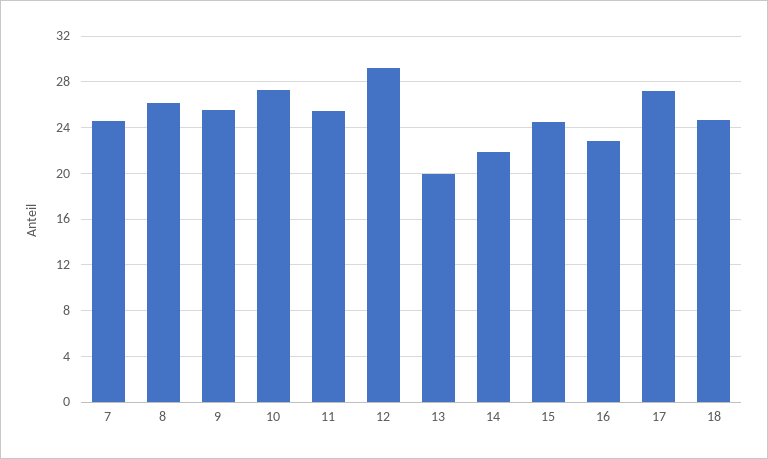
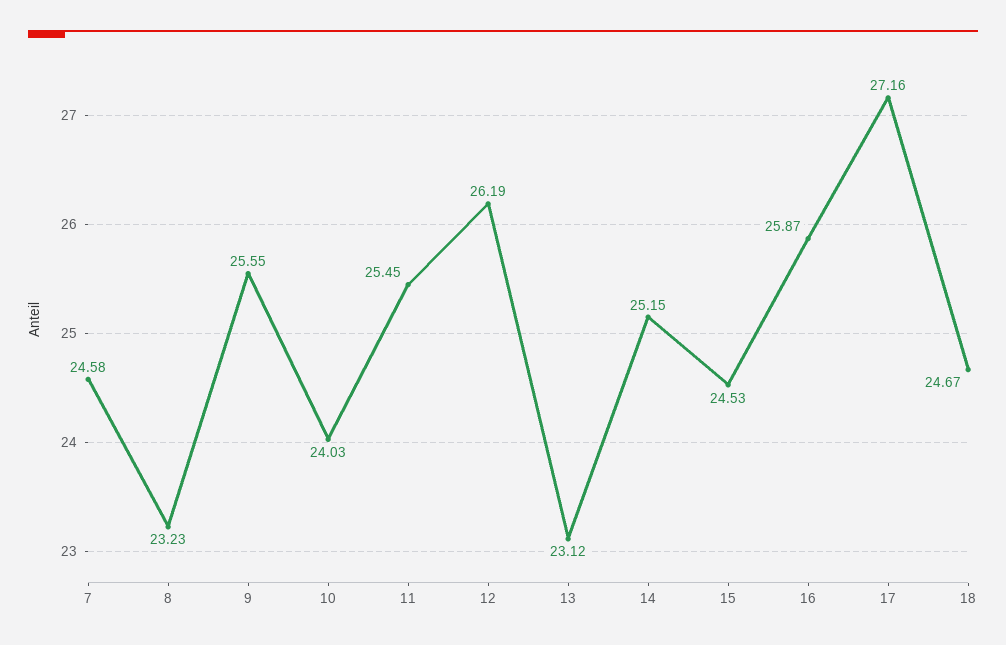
  {
    "7": 24.58,
-   "8": 26,
+   "8": 23.23,
    "9": 25.55,
-   "10": 27,
+   "10": 24.03,
    "11": 25.45,
-   "12": 29,
+   "12": 26.19,
-   "13": 20,
+   "13": 23.12,
-   "14": 22,
+   "14": 25.15,
    "15": 24.53,
-   "16": 23,
+   "16": 25.87,
    "17": 27.16,
    "18": 24.67
  }

